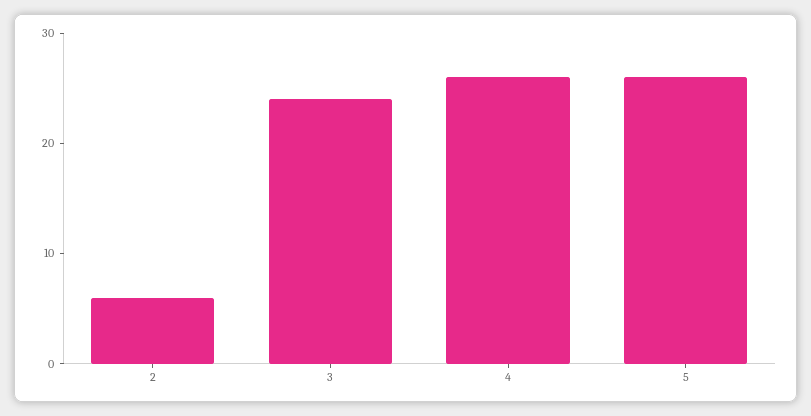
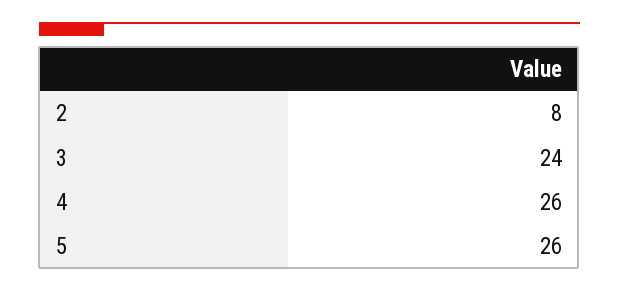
  {
-   "2": 6,
+   "2": 8,
    "3": 24,
    "4": 26,
    "5": 26
  }

